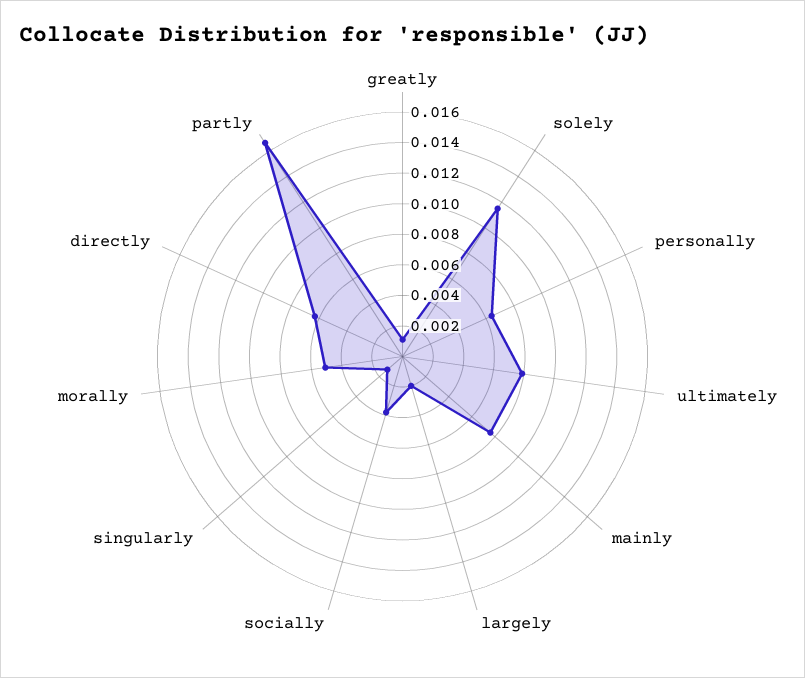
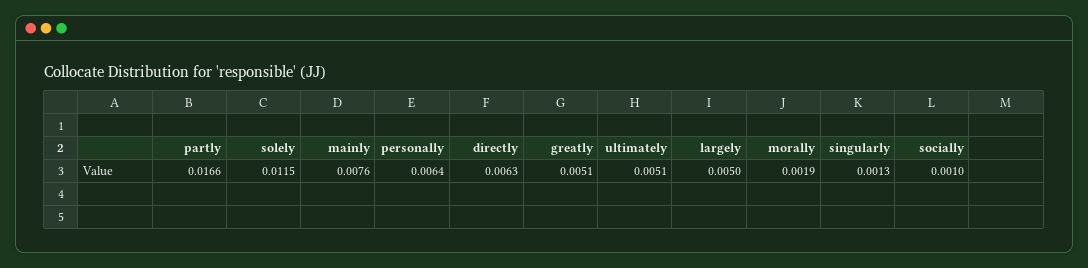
  {
-   "greatly": 0.001,
+   "greatly": 0.0051,
    "solely": 0.0115,
    "personally": 0.0064,
-   "ultimately": 0.008,
+   "ultimately": 0.0051,
    "mainly": 0.0076,
-   "largely": 0.002,
+   "largely": 0.005,
-   "socially": 0.004,
+   "socially": 0.001,
    "singularly": 0.0013,
-   "morally": 0.005,
+   "morally": 0.0019,
    "directly": 0.0063,
    "partly": 0.0166
  }

